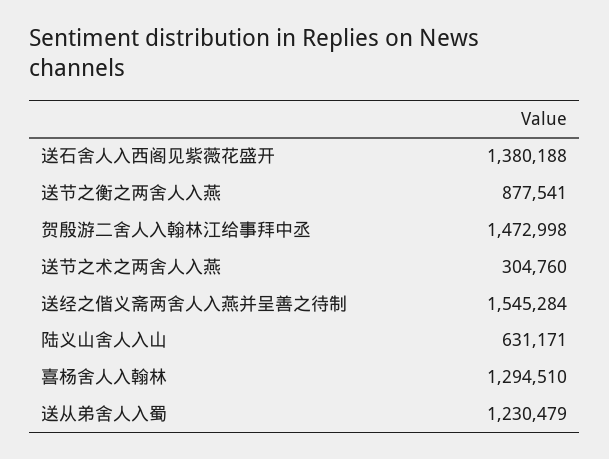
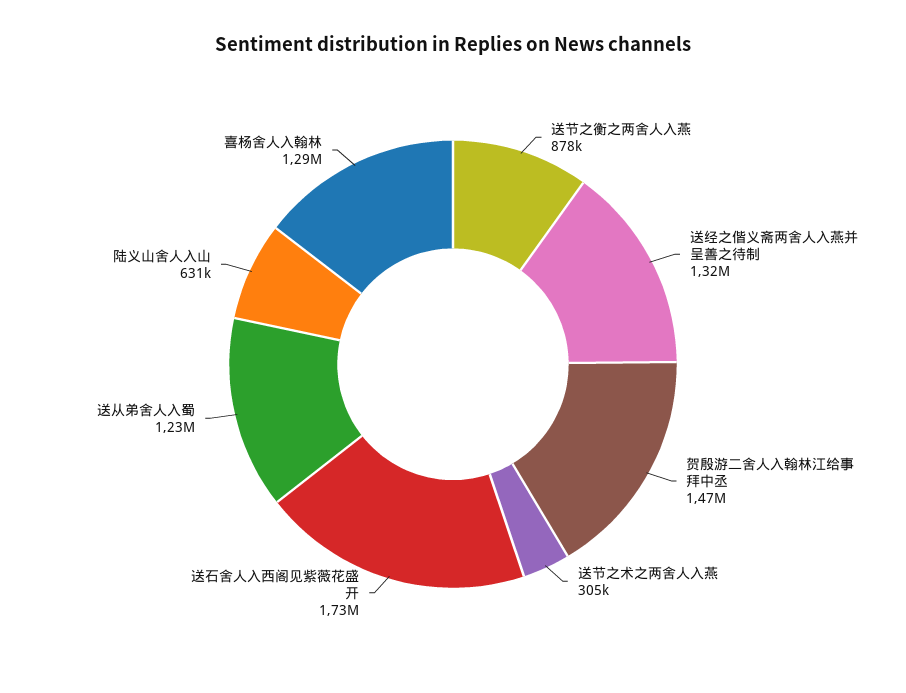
  {
-   "送石舍人入西阁见紫薇花盛开": 1380188,
+   "送石舍人入西阁见紫薇花盛开": 1730000,
    "送节之衡之两舍人入燕": 877541,
    "贺殷游二舍人入翰林江给事拜中丞": 1472998,
    "送节之术之两舍人入燕": 304760,
-   "送经之偕义斋两舍人入燕并呈善之待制": 1545284,
+   "送经之偕义斋两舍人入燕并呈善之待制": 1320000,
    "陆义山舍人入山": 631171,
    "喜杨舍人入翰林": 1294510,
    "送从弟舍人入蜀": 1230479
  }

